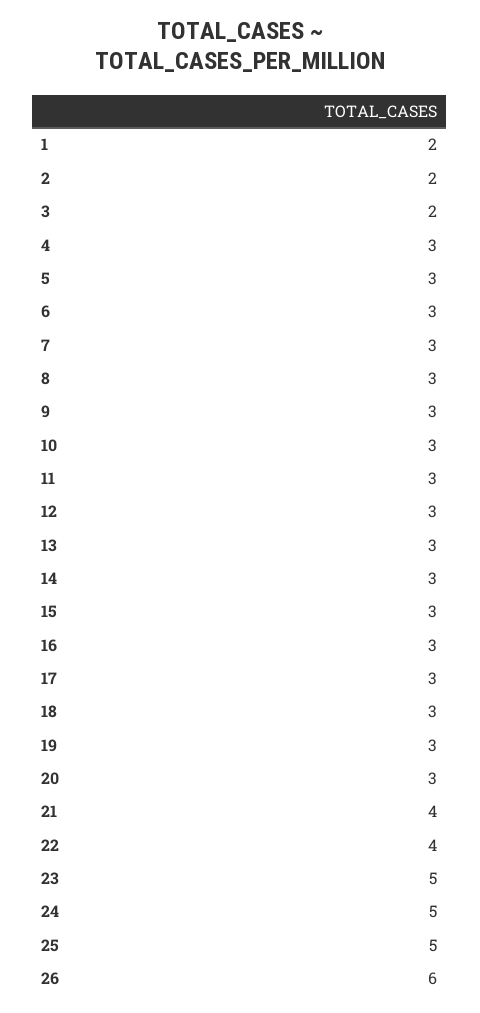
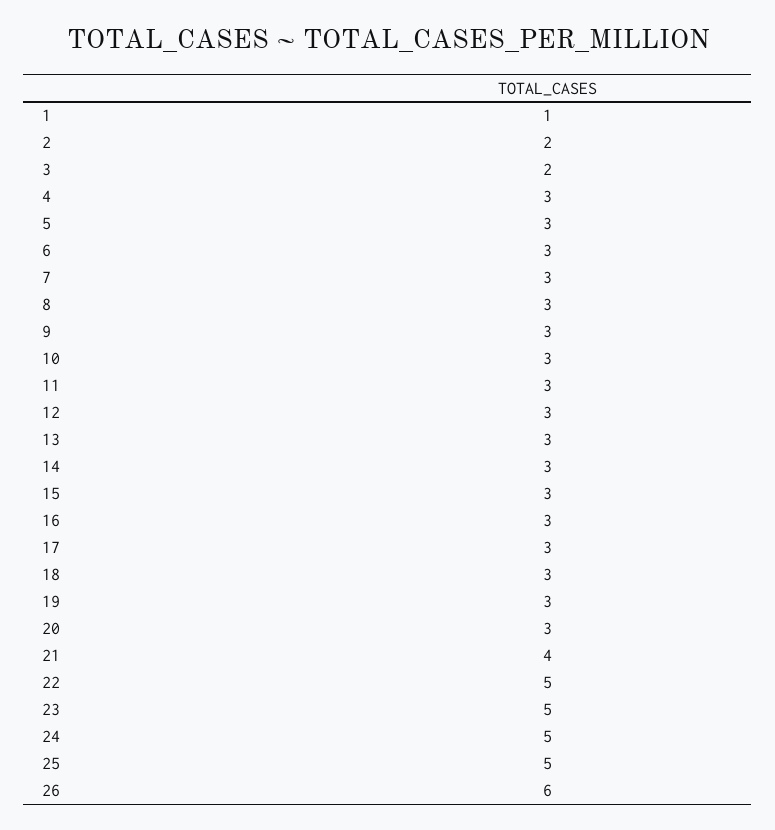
  {
-   "1": 2,
+   "1": 1,
    "2": 2,
    "3": 2,
    "4": 3,
    "5": 3,
    "6": 3,
    "7": 3,
    "8": 3,
    "9": 3,
    "10": 3,
    "11": 3,
    "12": 3,
    "13": 3,
    "14": 3,
    "15": 3,
    "16": 3,
    "17": 3,
    "18": 3,
    "19": 3,
    "20": 3,
    "21": 4,
-   "22": 4,
+   "22": 5,
    "23": 5,
    "24": 5,
    "25": 5,
    "26": 6
  }

